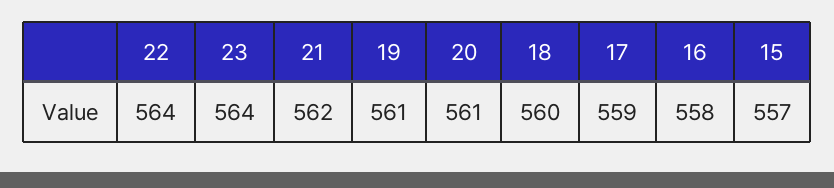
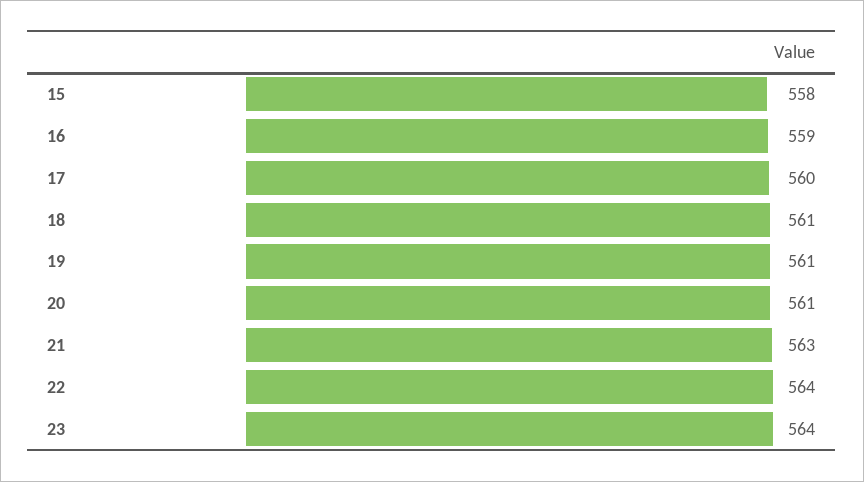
  {
    "22": 564,
    "23": 564,
-   "21": 562,
+   "21": 563,
    "19": 561,
    "20": 561,
-   "18": 560,
+   "18": 561,
-   "17": 559,
+   "17": 560,
-   "16": 558,
+   "16": 559,
-   "15": 557
+   "15": 558
  }

